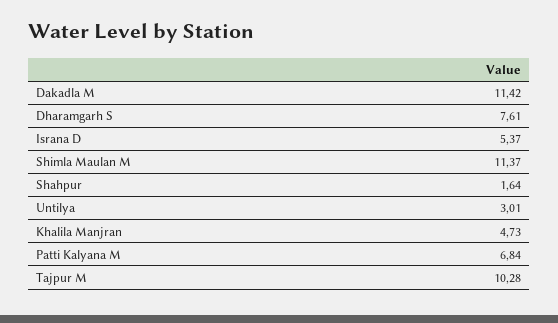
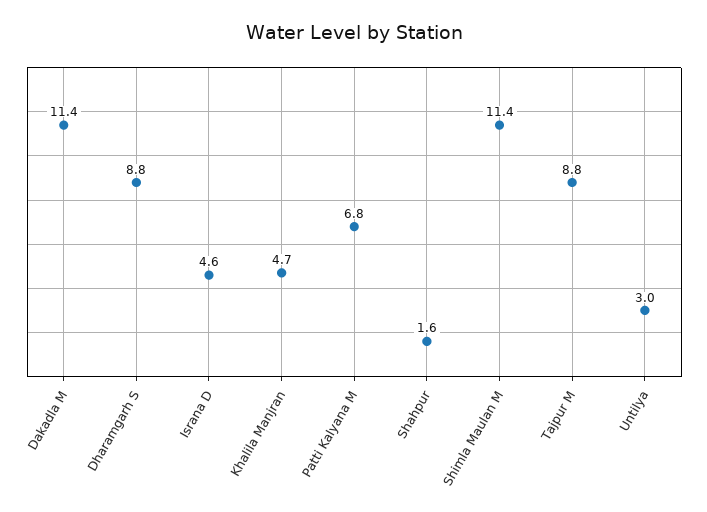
  {
    "Dakadla M": 11.42,
-   "Dharamgarh S": 7.61,
+   "Dharamgarh S": 8.8,
-   "Israna D": 5.37,
+   "Israna D": 4.6,
    "Shimla Maulan M": 11.37,
    "Shahpur": 1.64,
    "Untilya": 3.01,
    "Khalila Manjran": 4.73,
    "Patti Kalyana M": 6.84,
-   "Tajpur M": 10.28
+   "Tajpur M": 8.8
  }

